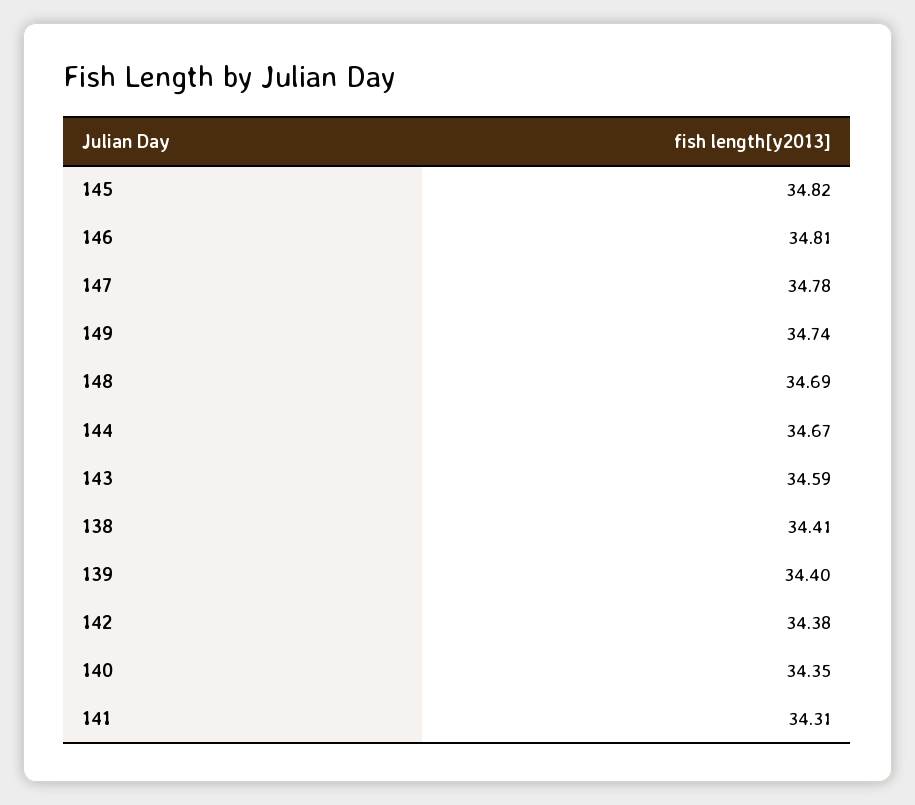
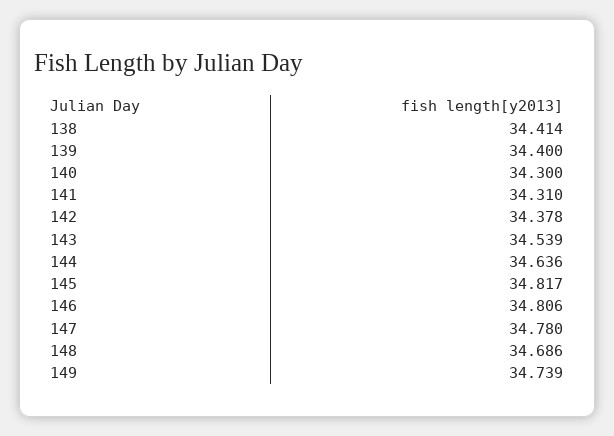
  {
    "145": 34.817,
    "146": 34.806,
    "147": 34.78,
    "149": 34.739,
    "148": 34.686,
-   "144": 34.67,
+   "144": 34.636,
-   "143": 34.59,
+   "143": 34.539,
    "138": 34.414,
    "139": 34.4,
    "142": 34.378,
-   "140": 34.35,
+   "140": 34.3,
    "141": 34.31
  }

